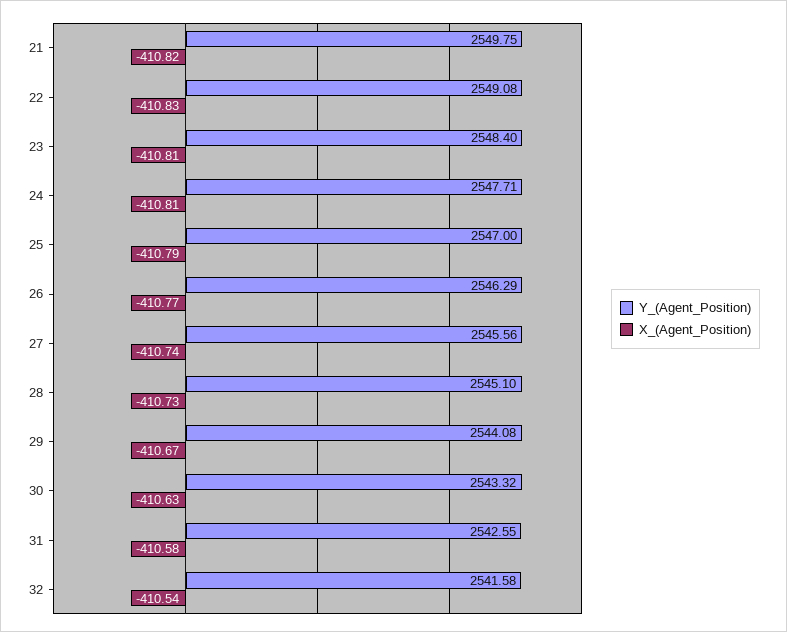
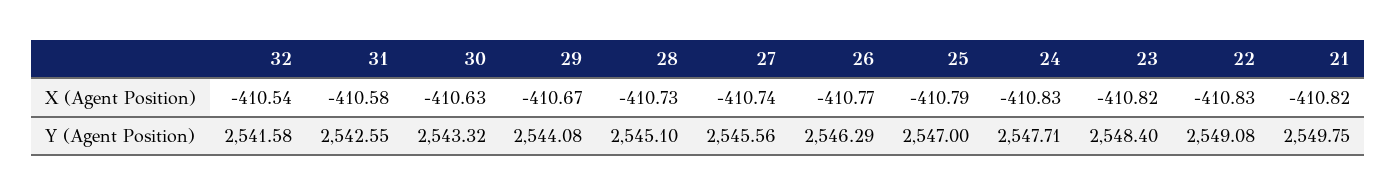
  {
    "Y_(Agent_Position)": {
      "21": 2549.75,
      "22": 2549.08,
      "23": 2548.4,
      "24": 2547.71,
      "25": 2547,
      "26": 2546.29,
      "27": 2545.56,
      "28": 2545.1,
      "29": 2544.08,
      "30": 2543.32,
      "31": 2542.55,
      "32": 2541.58
    },
    "X_(Agent_Position)": {
      "21": -410.82,
      "22": -410.83,
-     "23": -410.81,
+     "23": -410.82,
-     "24": -410.81,
+     "24": -410.83,
      "25": -410.79,
      "26": -410.77,
      "27": -410.74,
      "28": -410.73,
      "29": -410.67,
      "30": -410.63,
      "31": -410.58,
      "32": -410.54
    }
  }

